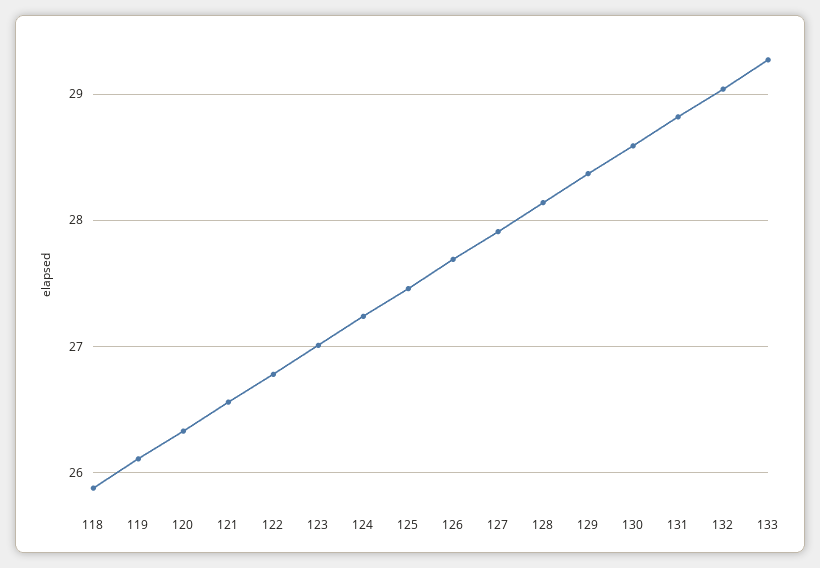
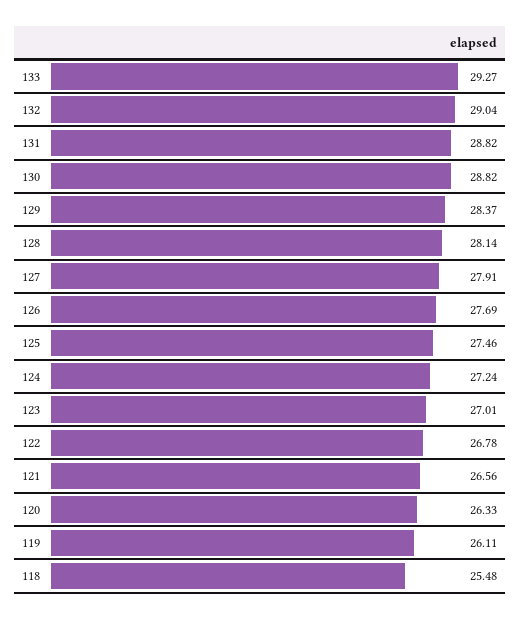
  {
-   "118": 25.9,
+   "118": 25.48,
    "119": 26.11,
    "120": 26.33,
    "121": 26.56,
    "122": 26.78,
    "123": 27.01,
    "124": 27.24,
    "125": 27.46,
    "126": 27.69,
    "127": 27.91,
    "128": 28.14,
    "129": 28.37,
-   "130": 28.6,
+   "130": 28.82,
    "131": 28.82,
    "132": 29.04,
    "133": 29.27
  }

